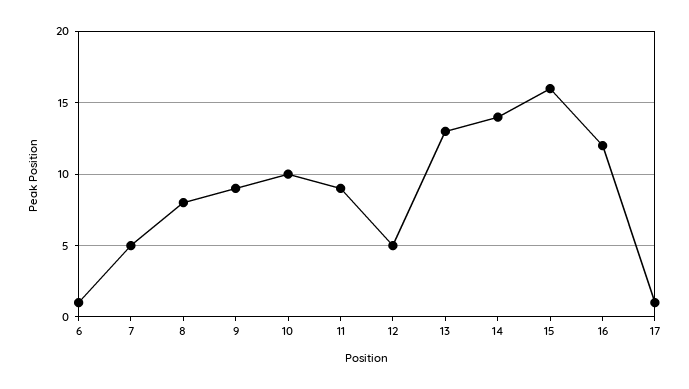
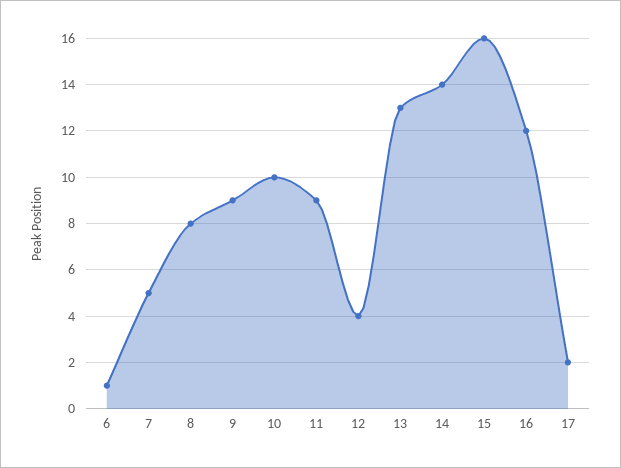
  {
    "6": 1,
    "7": 5,
    "8": 8,
    "9": 9,
    "10": 10,
    "11": 9,
-   "12": 5,
+   "12": 4,
    "13": 13,
    "14": 14,
    "15": 16,
    "16": 12,
-   "17": 1
+   "17": 2
  }

